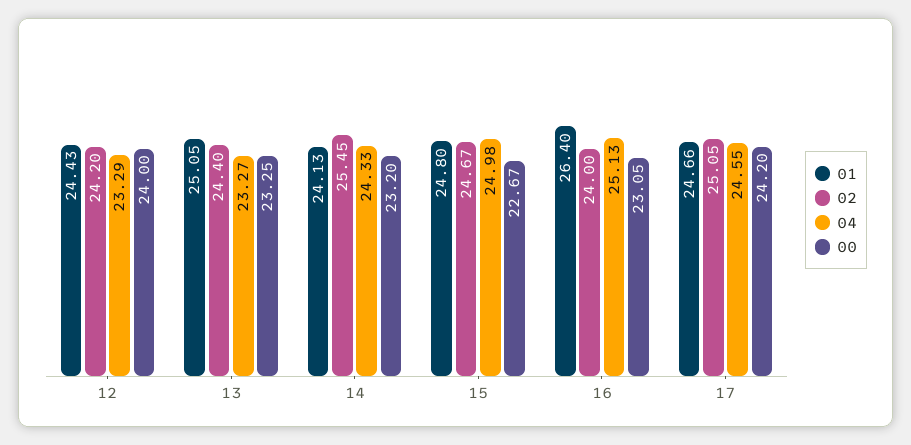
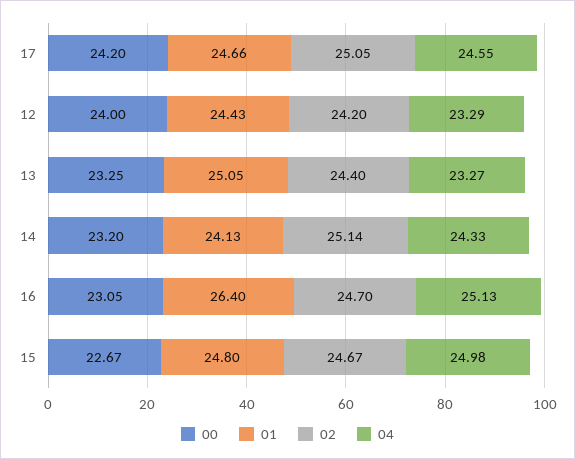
  {
    "01": {
      "12": 24.43,
      "13": 25.05,
      "14": 24.13,
      "15": 24.8,
      "16": 26.4,
      "17": 24.66
    },
    "02": {
      "12": 24.2,
      "13": 24.4,
-     "14": 25.45,
+     "14": 25.14,
      "15": 24.67,
-     "16": 24,
+     "16": 24.7,
      "17": 25.05
    },
    "04": {
      "12": 23.29,
      "13": 23.27,
      "14": 24.33,
      "15": 24.98,
      "16": 25.13,
      "17": 24.55
    },
    "00": {
      "12": 24,
      "13": 23.25,
      "14": 23.2,
      "15": 22.67,
      "16": 23.05,
      "17": 24.2
    }
  }

